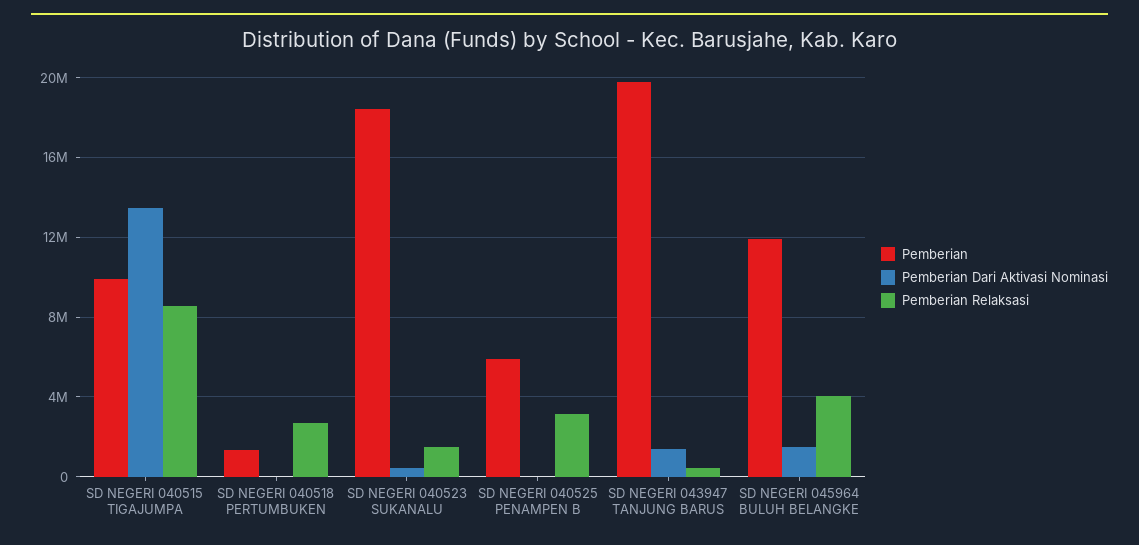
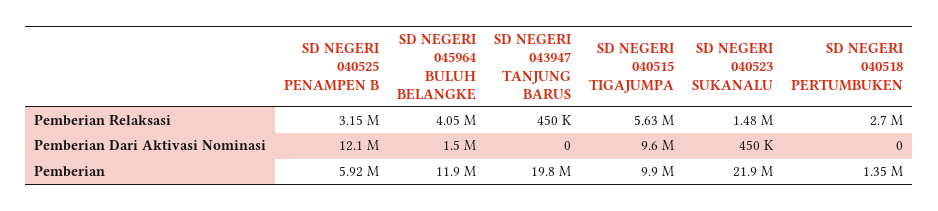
  {
    "Pemberian": {
      "SD NEGERI 040515 TIGAJUMPA": 9900000,
      "SD NEGERI 040518 PERTUMBUKEN": 1350000,
-     "SD NEGERI 040523 SUKANALU": 18500000,
+     "SD NEGERI 040523 SUKANALU": 21900000,
      "SD NEGERI 040525 PENAMPEN B": 5920000,
      "SD NEGERI 043947 TANJUNG BARUS": 19800000,
      "SD NEGERI 045964 BULUH BELANGKE": 11900000
    },
    "Pemberian Dari Aktivasi Nominasi": {
-     "SD NEGERI 040515 TIGAJUMPA": 13500000,
+     "SD NEGERI 040515 TIGAJUMPA": 9600000,
      "SD NEGERI 040518 PERTUMBUKEN": 0,
      "SD NEGERI 040523 SUKANALU": 450000,
-     "SD NEGERI 040525 PENAMPEN B": 0,
+     "SD NEGERI 040525 PENAMPEN B": 12100000,
-     "SD NEGERI 043947 TANJUNG BARUS": 1500000,
+     "SD NEGERI 043947 TANJUNG BARUS": 0,
      "SD NEGERI 045964 BULUH BELANGKE": 1500000
    },
    "Pemberian Relaksasi": {
-     "SD NEGERI 040515 TIGAJUMPA": 8500000,
+     "SD NEGERI 040515 TIGAJUMPA": 5630000,
      "SD NEGERI 040518 PERTUMBUKEN": 2700000,
      "SD NEGERI 040523 SUKANALU": 1480000,
      "SD NEGERI 040525 PENAMPEN B": 3150000,
      "SD NEGERI 043947 TANJUNG BARUS": 450000,
      "SD NEGERI 045964 BULUH BELANGKE": 4050000
    }
  }

